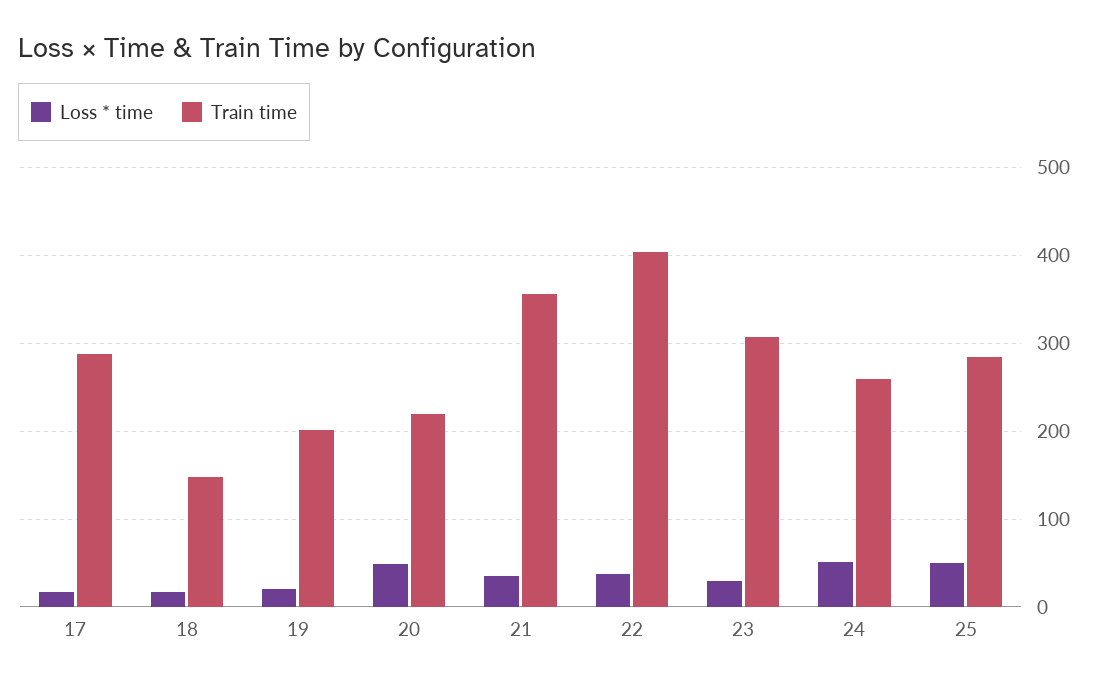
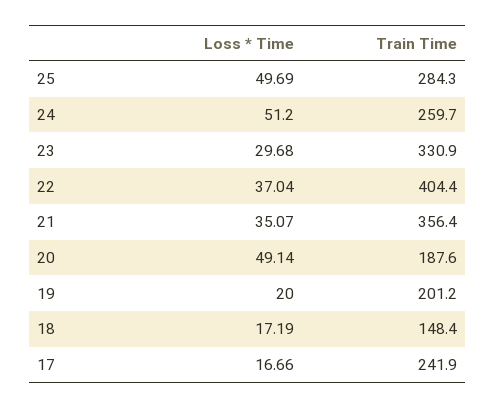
  {
    "Loss * time": {
      "17": 16.66,
      "18": 17.19,
      "19": 20,
      "20": 49.14,
      "21": 35.07,
      "22": 37.04,
      "23": 29.68,
      "24": 51.2,
      "25": 49.69
    },
    "Train time": {
-     "17": 290,
+     "17": 241.9,
      "18": 148.4,
      "19": 201.2,
-     "20": 220,
+     "20": 187.6,
      "21": 356.4,
      "22": 404.4,
-     "23": 310,
+     "23": 330.9,
      "24": 259.7,
      "25": 284.3
    }
  }

